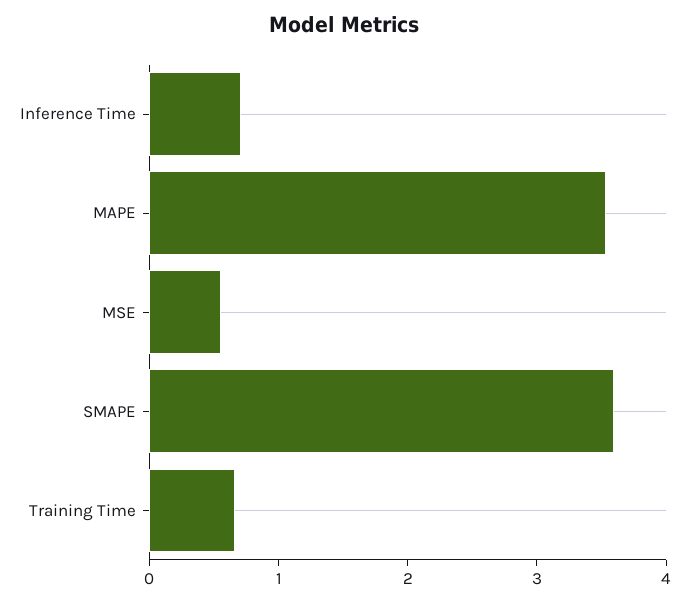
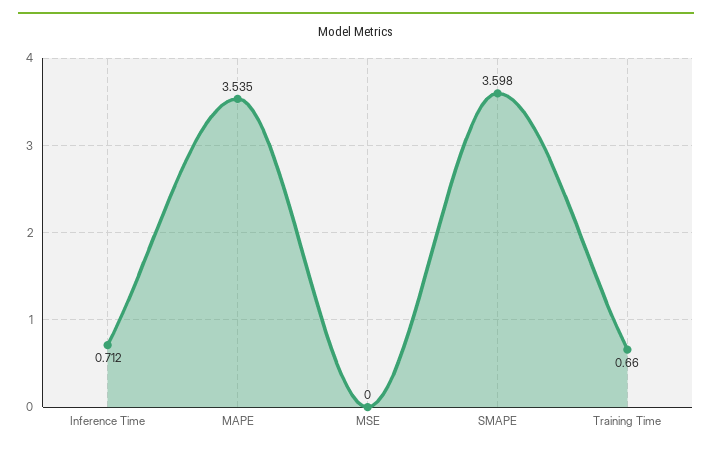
  {
    "Inference Time": 0.712,
    "MAPE": 3.535,
-   "MSE": 0.6,
+   "MSE": 0,
    "SMAPE": 3.598,
    "Training Time": 0.66
  }

